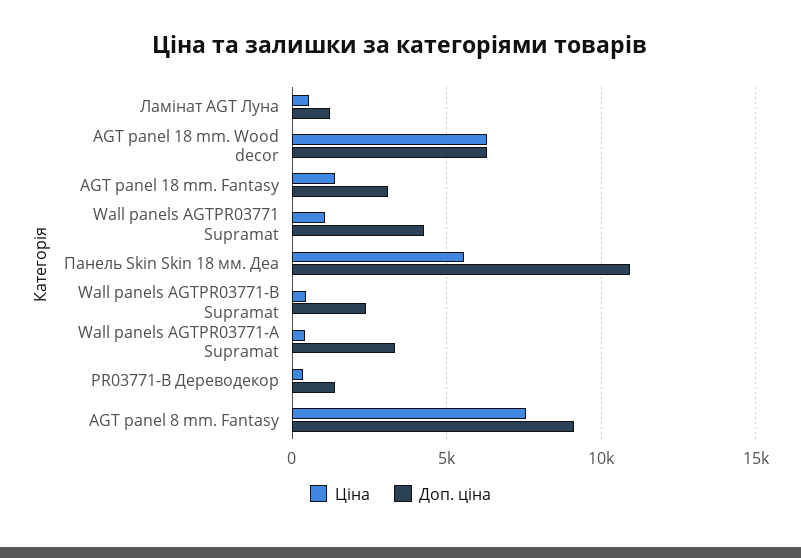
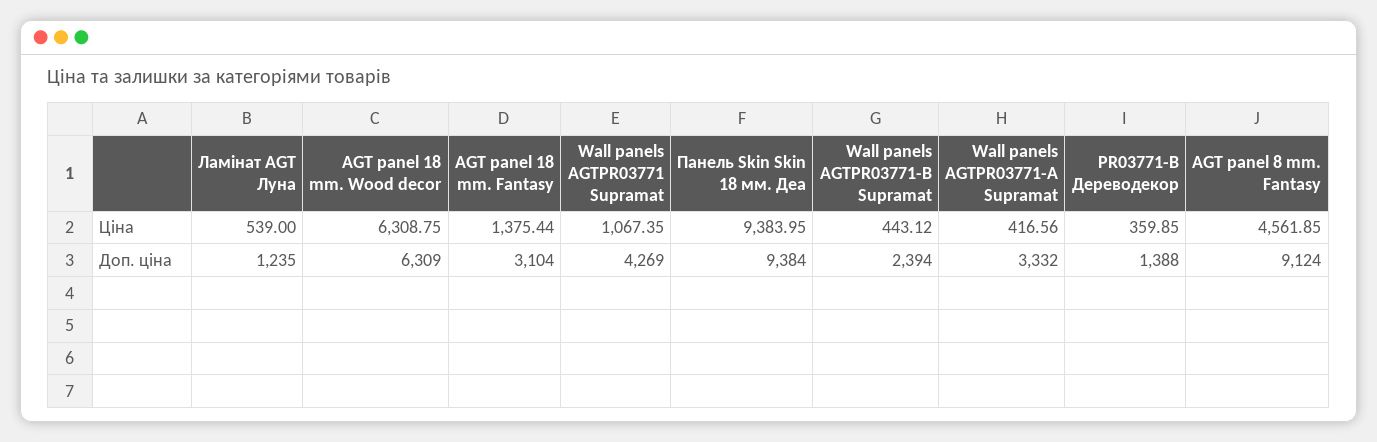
  {
    "Ціна": {
      "Ламінат AGT Луна": 539,
      "AGT panel 18 mm. Wood decor": 6308.75,
      "AGT panel 18 mm. Fantasy": 1375.44,
      "Wall panels AGTPR03771 Supramat": 1067.35,
-     "Панель Skin Skin 18 мм. Деа": 5500,
+     "Панель Skin Skin 18 мм. Деа": 9383.95,
      "Wall panels AGTPR03771-B Supramat": 443.12,
      "Wall panels AGTPR03771-А Supramat": 416.56,
      "PR03771-B Дереводекор": 359.85,
-     "AGT panel 8 mm. Fantasy": 7500
+     "AGT panel 8 mm. Fantasy": 4561.85
    },
    "Доп. ціна": {
      "Ламінат AGT Луна": 1235,
      "AGT panel 18 mm. Wood decor": 6309,
      "AGT panel 18 mm. Fantasy": 3104,
      "Wall panels AGTPR03771 Supramat": 4269,
-     "Панель Skin Skin 18 мм. Деа": 11000,
+     "Панель Skin Skin 18 мм. Деа": 9384,
      "Wall panels AGTPR03771-B Supramat": 2394,
      "Wall panels AGTPR03771-А Supramat": 3332,
      "PR03771-B Дереводекор": 1388,
      "AGT panel 8 mm. Fantasy": 9124
    }
  }

